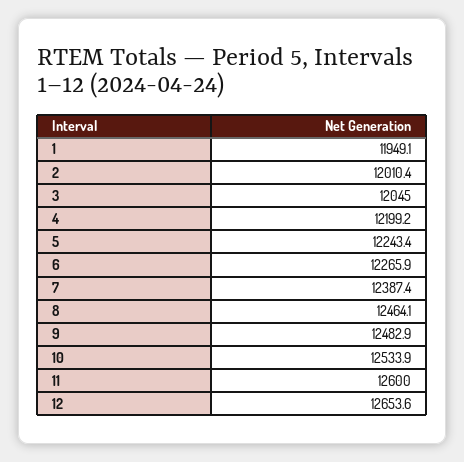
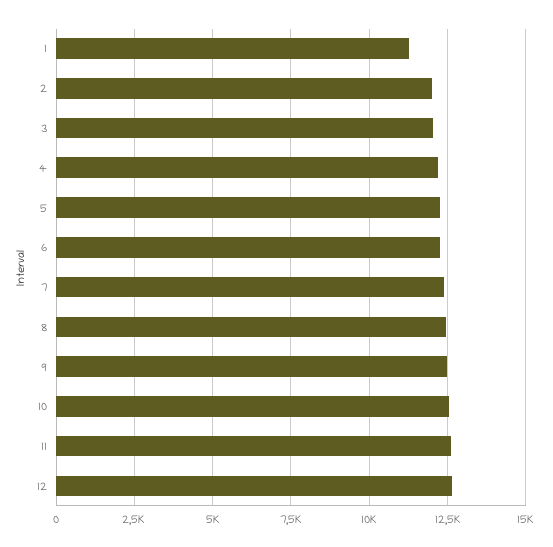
  {
-   "1": 11949.1,
+   "1": 11250,
    "2": 12010.4,
    "3": 12045,
    "4": 12199.2,
    "5": 12243.4,
    "6": 12265.9,
    "7": 12387.4,
    "8": 12464.1,
    "9": 12482.9,
    "10": 12533.9,
    "11": 12600,
    "12": 12653.6
  }

